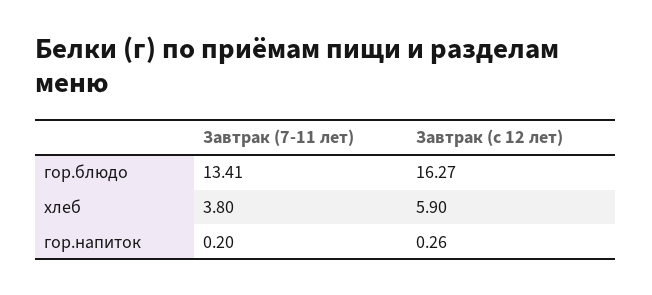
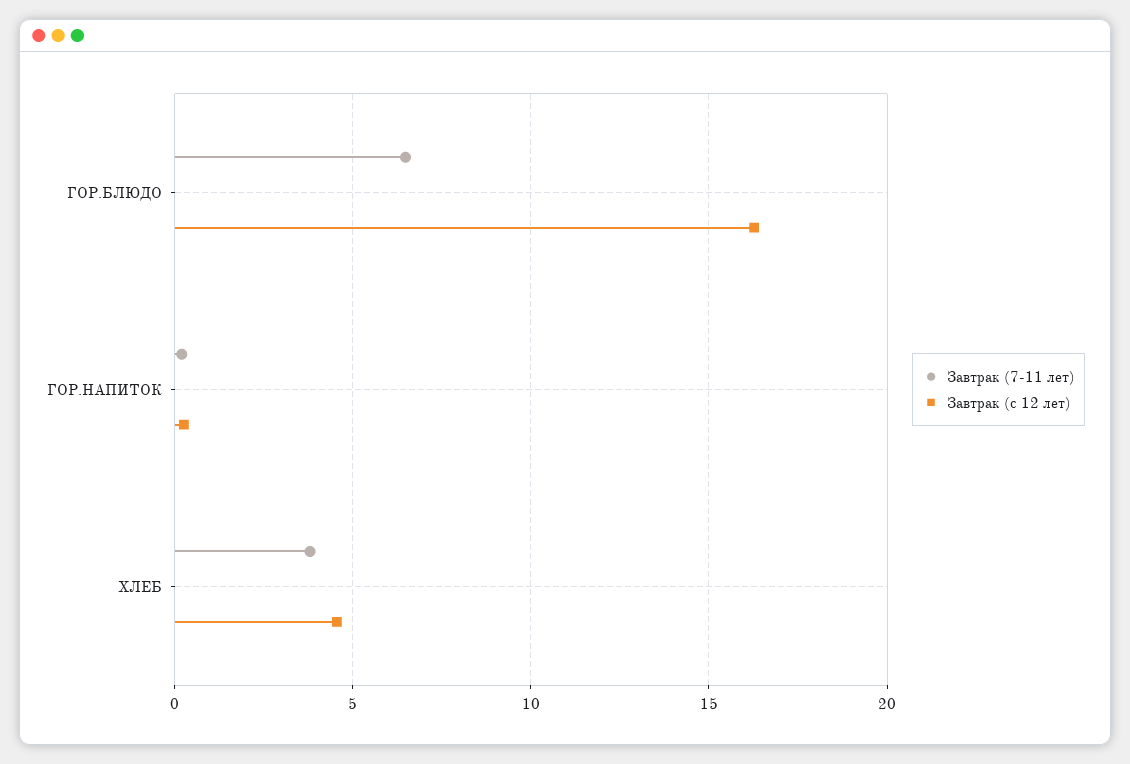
  {
    "Завтрак (7-11 лет)": {
-     "гор.блюдо": 13.41,
+     "гор.блюдо": 6.5,
      "хлеб": 3.8,
      "гор.напиток": 0.2
    },
    "Завтрак (с 12 лет)": {
      "гор.блюдо": 16.27,
-     "хлеб": 5.9,
+     "хлеб": 4.5,
      "гор.напиток": 0.26
    }
  }

